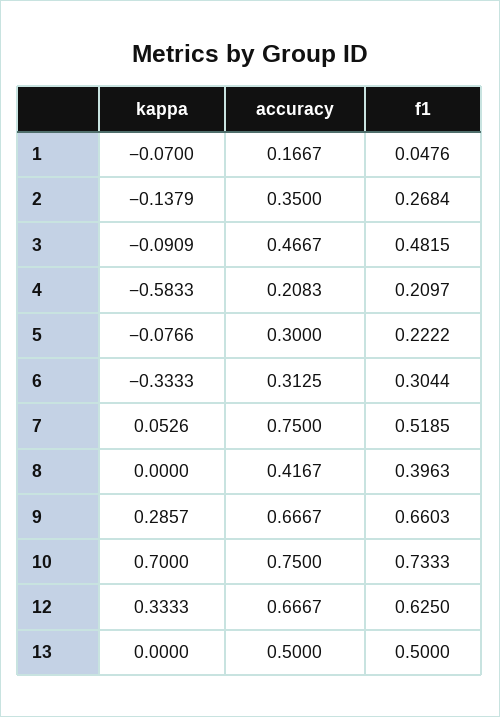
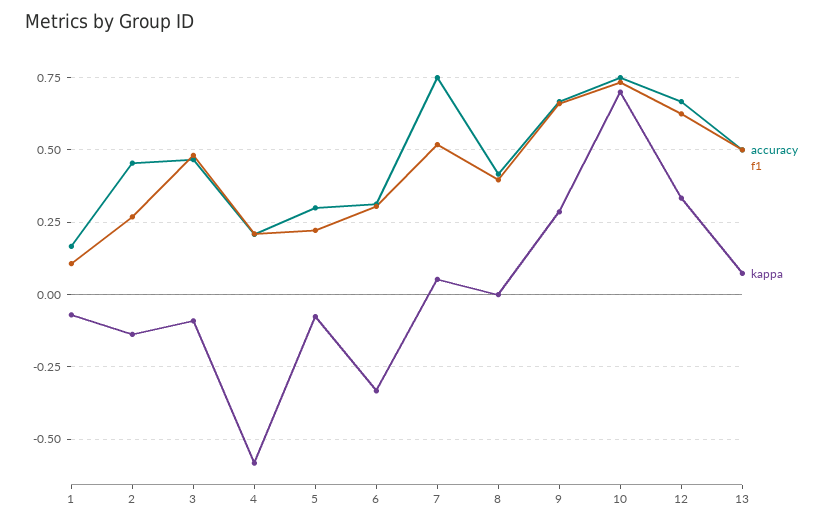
  {
    "kappa": {
      "1": -0.07,
      "2": -0.1379,
      "3": -0.0909,
      "4": -0.5833,
      "5": -0.0766,
      "6": -0.3333,
      "7": 0.0526,
      "8": 0,
      "9": 0.2857,
      "10": 0.7,
      "12": 0.3333,
-     "13": 0
+     "13": 0.075
    },
    "accuracy": {
      "1": 0.1667,
-     "2": 0.35,
+     "2": 0.45,
      "3": 0.4667,
      "4": 0.2083,
      "5": 0.3,
      "6": 0.3125,
      "7": 0.75,
      "8": 0.4167,
      "9": 0.6667,
      "10": 0.75,
      "12": 0.6667,
      "13": 0.5
    },
    "f1": {
-     "1": 0.0476,
+     "1": 0.1,
      "2": 0.2684,
      "3": 0.4815,
      "4": 0.2097,
      "5": 0.2222,
      "6": 0.3044,
      "7": 0.5185,
      "8": 0.3963,
      "9": 0.6603,
      "10": 0.7333,
      "12": 0.625,
      "13": 0.5
    }
  }

